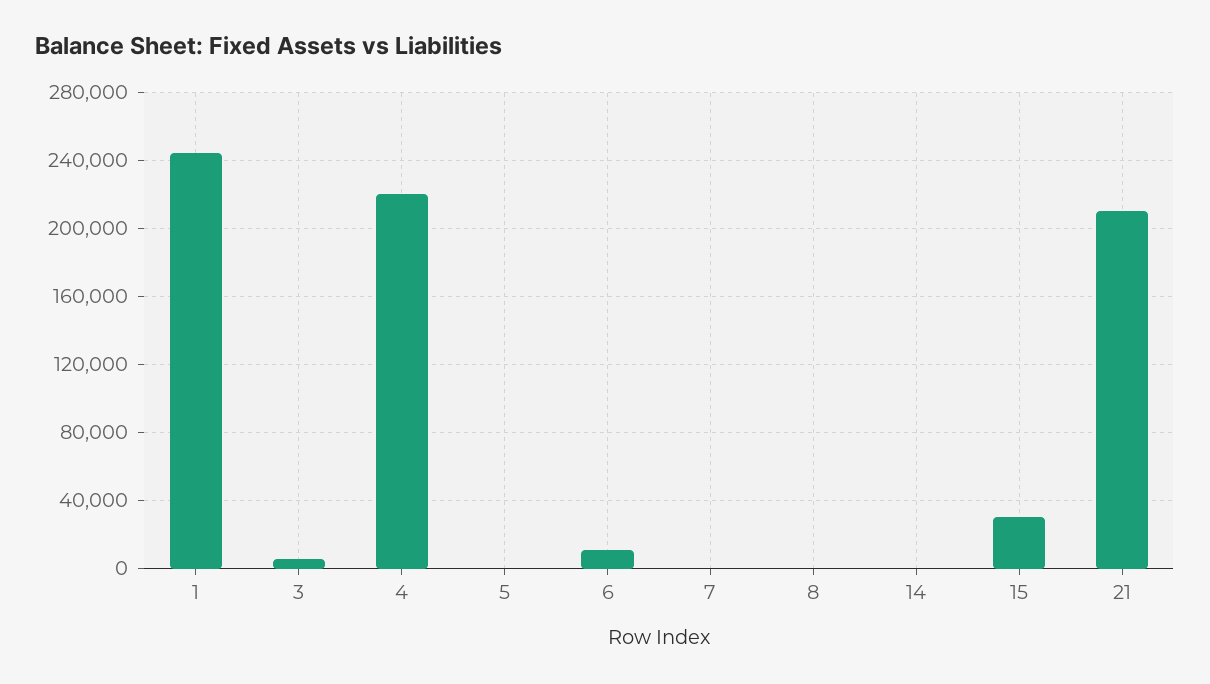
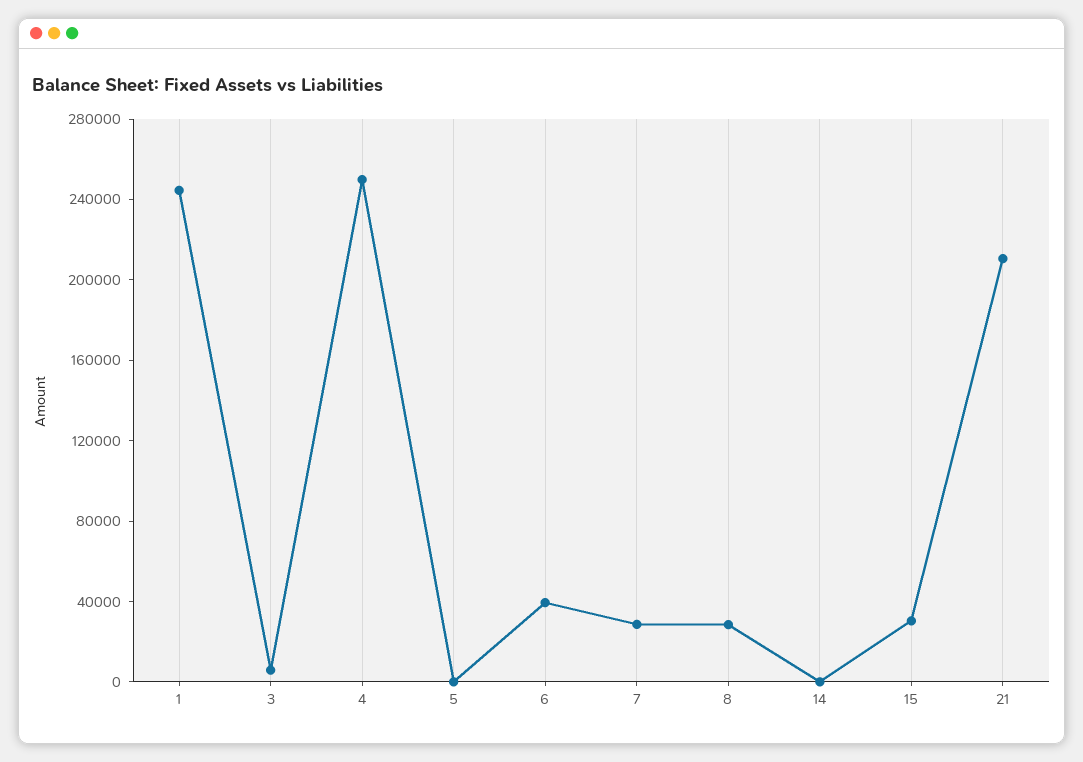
  {
    "1": 245000,
    "3": 5000,
-   "4": 220000,
+   "4": 250000,
    "5": 0,
-   "6": 10000,
+   "6": 40000,
-   "7": 0,
+   "7": 30000,
-   "8": 0,
+   "8": 30000,
    "14": 0,
    "15": 30000,
    "21": 210000
  }

